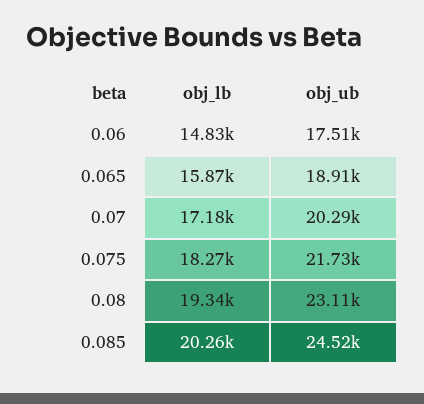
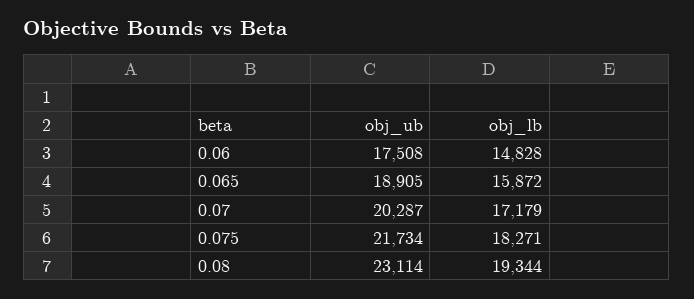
  {
    "obj_lb": {
      "0.06": 14828,
      "0.065": 15872,
      "0.07": 17179,
      "0.075": 18271,
-     "0.08": 19344,
+     "0.08": 19344
-     "0.085": 20260
    },
    "obj_ub": {
      "0.06": 17508,
      "0.065": 18905,
      "0.07": 20287,
      "0.075": 21734,
-     "0.08": 23114,
+     "0.08": 23114
-     "0.085": 24520
    }
  }

